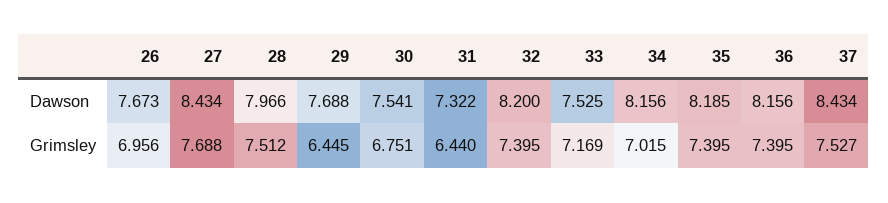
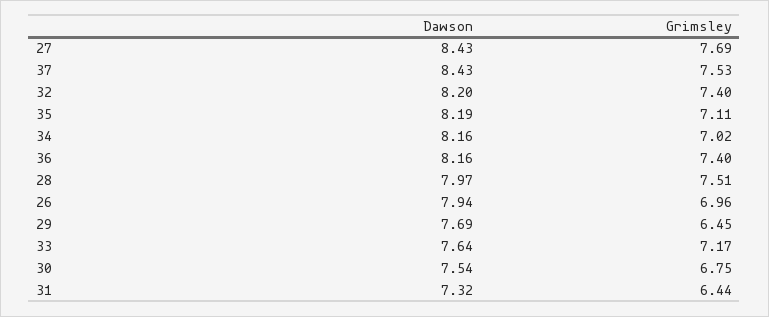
  {
    "26": {
-     "Dawson": 7.673,
+     "Dawson": 7.94,
      "Grimsley": 6.956
    },
    "27": {
      "Dawson": 8.434,
      "Grimsley": 7.688
    },
    "28": {
      "Dawson": 7.966,
      "Grimsley": 7.512
    },
    "29": {
      "Dawson": 7.688,
      "Grimsley": 6.445
    },
    "30": {
      "Dawson": 7.541,
      "Grimsley": 6.751
    },
    "31": {
      "Dawson": 7.322,
      "Grimsley": 6.44
    },
    "32": {
      "Dawson": 8.2,
      "Grimsley": 7.395
    },
    "33": {
-     "Dawson": 7.525,
+     "Dawson": 7.64,
      "Grimsley": 7.169
    },
    "34": {
      "Dawson": 8.156,
      "Grimsley": 7.015
    },
    "35": {
      "Dawson": 8.185,
-     "Grimsley": 7.395
+     "Grimsley": 7.11
    },
    "36": {
      "Dawson": 8.156,
      "Grimsley": 7.395
    },
    "37": {
      "Dawson": 8.434,
      "Grimsley": 7.527
    }
  }

